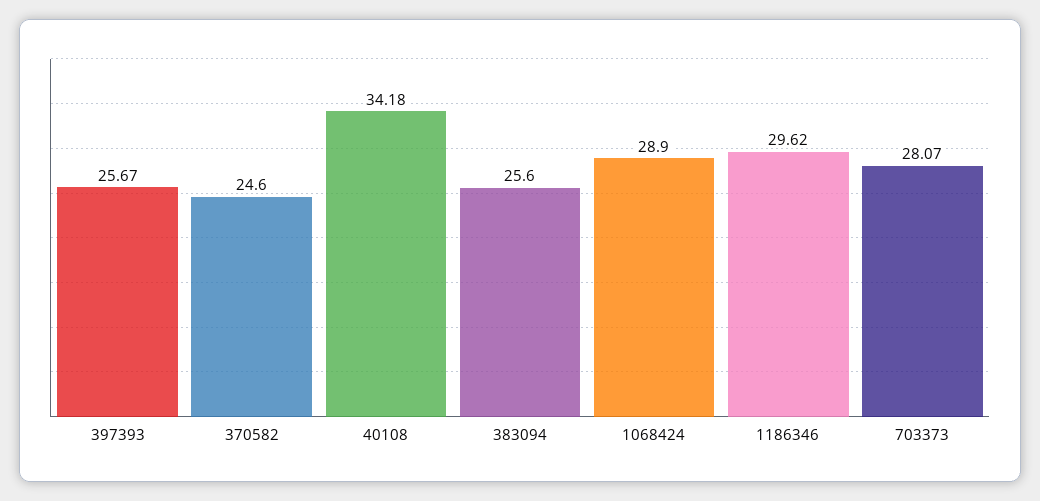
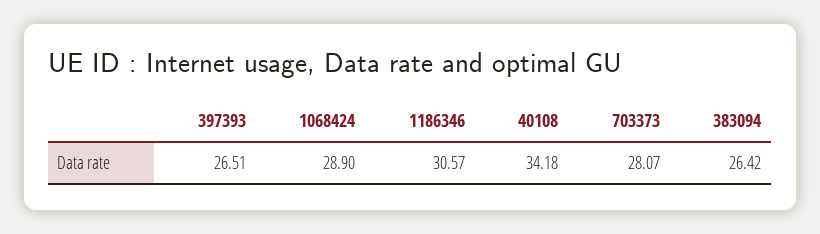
  {
-   "397393": 25.67,
+   "397393": 26.51,
-   "370582": 24.6,
    "40108": 34.18,
-   "383094": 25.6,
+   "383094": 26.42,
    "1068424": 28.9,
-   "1186346": 29.62,
+   "1186346": 30.57,
    "703373": 28.07
  }

